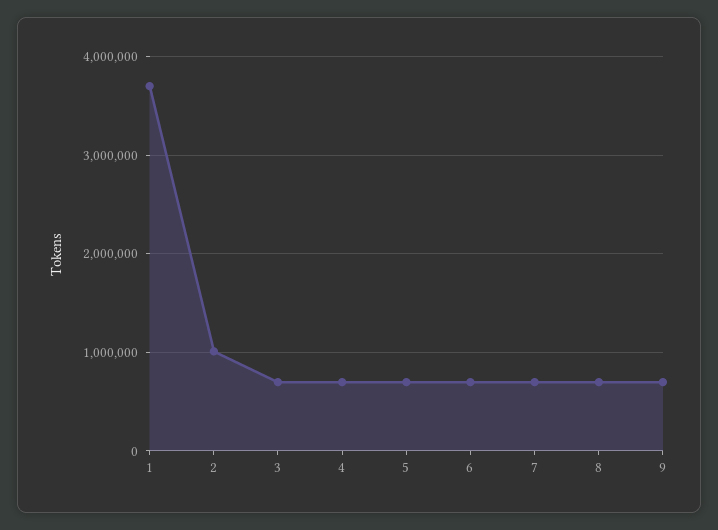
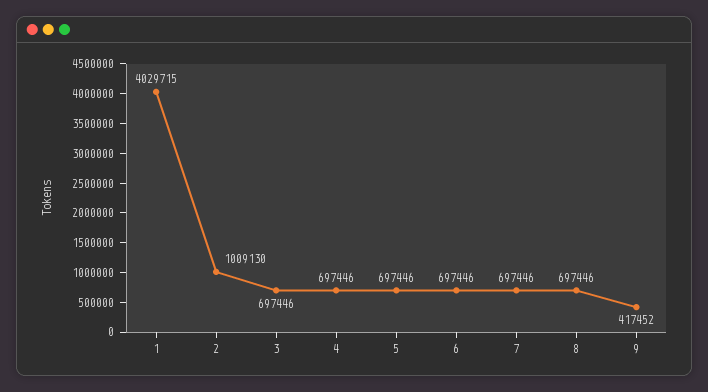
  {
-   "1": 3700000,
+   "1": 4029715,
    "2": 1009130,
    "3": 697446,
    "4": 697446,
    "5": 697446,
    "6": 697446,
    "7": 697446,
    "8": 697446,
-   "9": 700000
+   "9": 417452
  }

